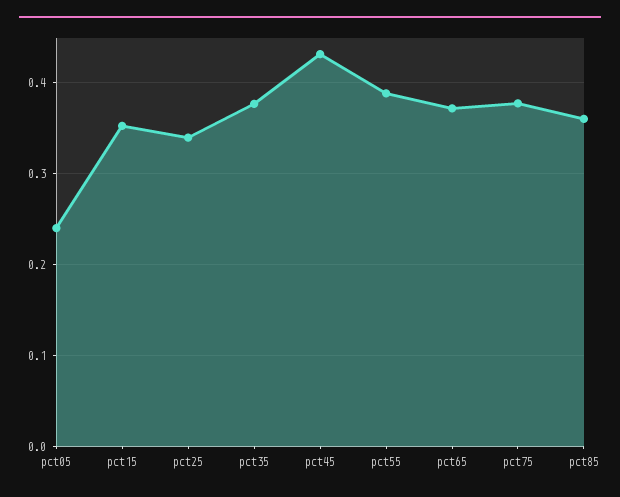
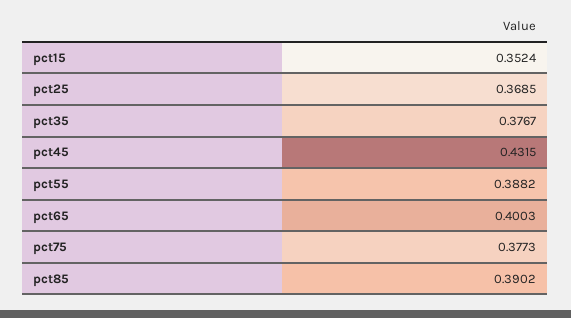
  {
-   "pct05": 0.24,
    "pct15": 0.3524,
-   "pct25": 0.34,
+   "pct25": 0.3685,
    "pct35": 0.3767,
    "pct45": 0.4315,
    "pct55": 0.3882,
-   "pct65": 0.37,
+   "pct65": 0.4003,
    "pct75": 0.3773,
-   "pct85": 0.36
+   "pct85": 0.3902
  }

